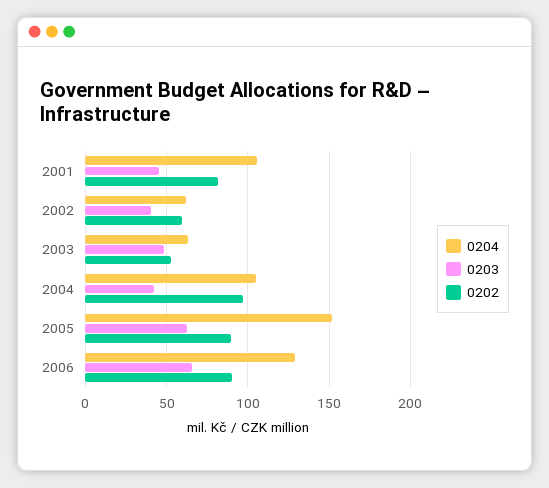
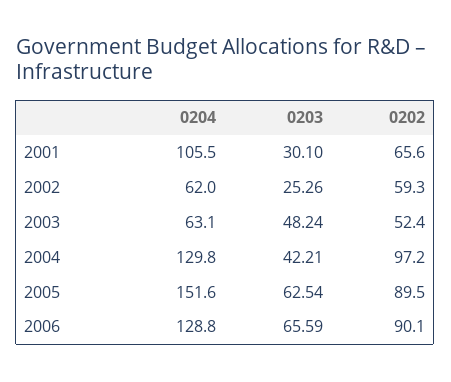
  {
    "0204": {
      "2001": 105.5,
      "2002": 62,
      "2003": 63.1,
-     "2004": 105,
+     "2004": 129.8,
      "2005": 151.6,
      "2006": 128.8
    },
    "0203": {
-     "2001": 45,
+     "2001": 30.1,
-     "2002": 40,
+     "2002": 25.26,
      "2003": 48.24,
      "2004": 42.21,
      "2005": 62.54,
      "2006": 65.59
    },
    "0202": {
-     "2001": 80,
+     "2001": 65.6,
      "2002": 59.3,
      "2003": 52.4,
      "2004": 97.2,
      "2005": 89.5,
      "2006": 90.1
    }
  }

